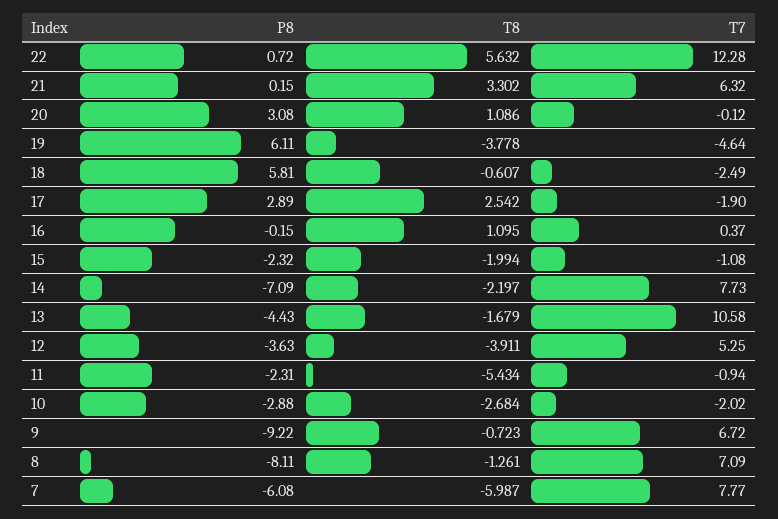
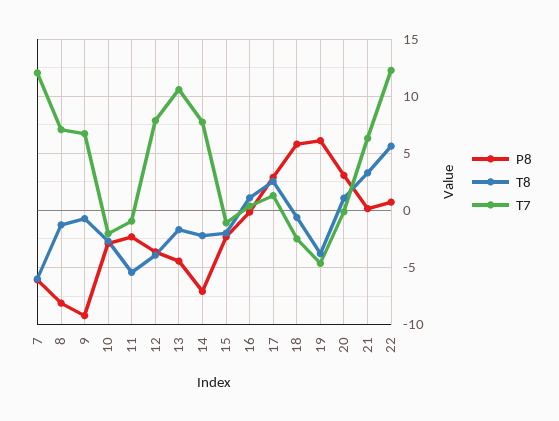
  {
    "P8": {
      "22": 0.72,
      "21": 0.15,
      "20": 3.08,
      "19": 6.11,
      "18": 5.81,
      "17": 2.89,
      "16": -0.15,
      "15": -2.32,
      "14": -7.09,
      "13": -4.43,
      "12": -3.63,
      "11": -2.31,
      "10": -2.88,
      "9": -9.22,
      "8": -8.11,
      "7": -6.08
    },
    "T8": {
      "22": 5.632,
      "21": 3.302,
      "20": 1.086,
      "19": -3.778,
      "18": -0.607,
      "17": 2.542,
      "16": 1.095,
      "15": -1.994,
      "14": -2.197,
      "13": -1.679,
      "12": -3.911,
      "11": -5.434,
      "10": -2.684,
      "9": -0.723,
      "8": -1.261,
      "7": -5.987
    },
    "T7": {
      "22": 12.28,
      "21": 6.32,
      "20": -0.12,
      "19": -4.64,
      "18": -2.49,
-     "17": -1.9,
+     "17": 1,
      "16": 0.37,
      "15": -1.08,
      "14": 7.73,
      "13": 10.58,
-     "12": 5.25,
+     "12": 8,
      "11": -0.94,
      "10": -2.02,
      "9": 6.72,
      "8": 7.09,
-     "7": 7.77
+     "7": 12
    }
  }

